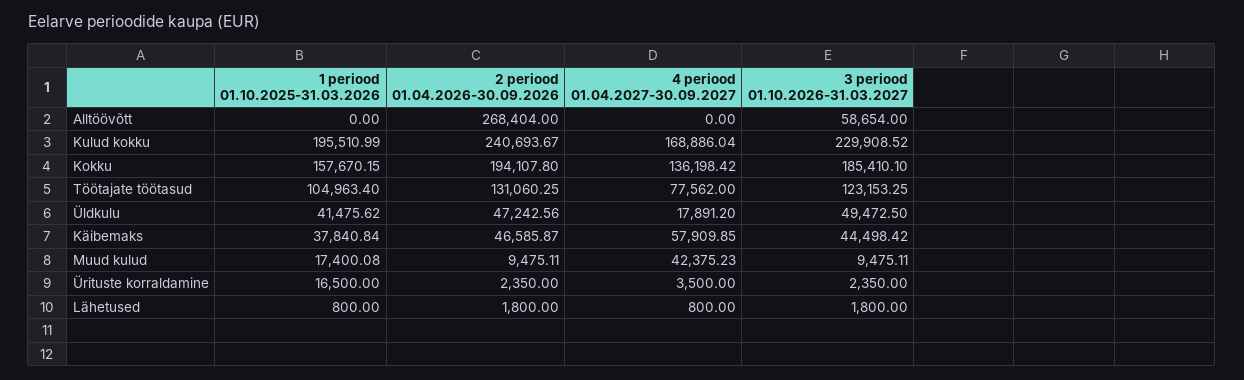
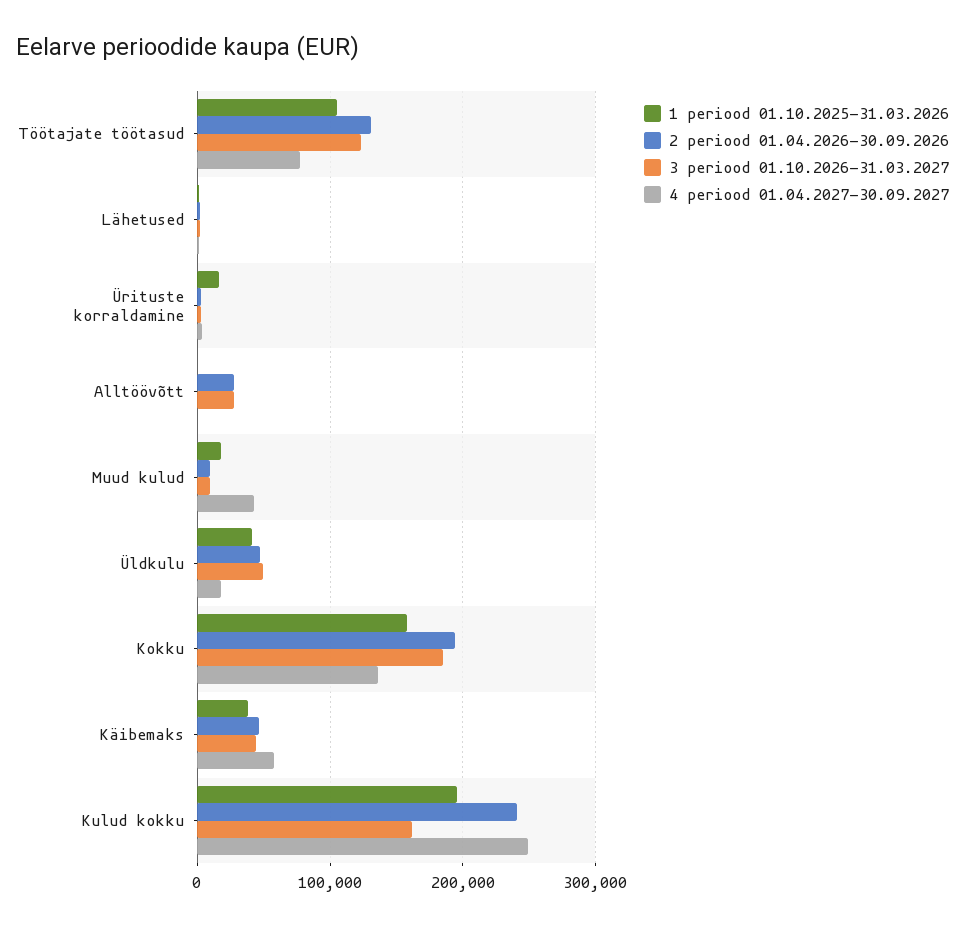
  {
    "1 periood 01.10.2025-31.03.2026": {
      "Alltöövõtt": 0,
      "Kulud kokku": 195510.99,
      "Kokku": 157670.15,
      "Töötajate töötasud": 104963.4,
      "Üldkulu": 41475.62,
      "Käibemaks": 37840.84,
      "Muud kulud": 17400.08,
      "Ürituste korraldamine": 16500,
      "Lähetused": 800
    },
    "2 periood 01.04.2026-30.09.2026": {
-     "Alltöövõtt": 268404,
+     "Alltöövõtt": 30000,
      "Kulud kokku": 240693.67,
      "Kokku": 194107.8,
      "Töötajate töötasud": 131060.25,
      "Üldkulu": 47242.56,
      "Käibemaks": 46585.87,
      "Muud kulud": 9475.11,
      "Ürituste korraldamine": 2350,
      "Lähetused": 1800
    },
    "4 periood 01.04.2027-30.09.2027": {
      "Alltöövõtt": 0,
-     "Kulud kokku": 168886.04,
+     "Kulud kokku": 250000,
      "Kokku": 136198.42,
      "Töötajate töötasud": 77562,
      "Üldkulu": 17891.2,
      "Käibemaks": 57909.85,
      "Muud kulud": 42375.23,
      "Ürituste korraldamine": 3500,
      "Lähetused": 800
    },
    "3 periood 01.10.2026-31.03.2027": {
-     "Alltöövõtt": 58654,
+     "Alltöövõtt": 30000,
-     "Kulud kokku": 229908.52,
+     "Kulud kokku": 160000,
      "Kokku": 185410.1,
      "Töötajate töötasud": 123153.25,
      "Üldkulu": 49472.5,
      "Käibemaks": 44498.42,
      "Muud kulud": 9475.11,
      "Ürituste korraldamine": 2350,
      "Lähetused": 1800
    }
  }

